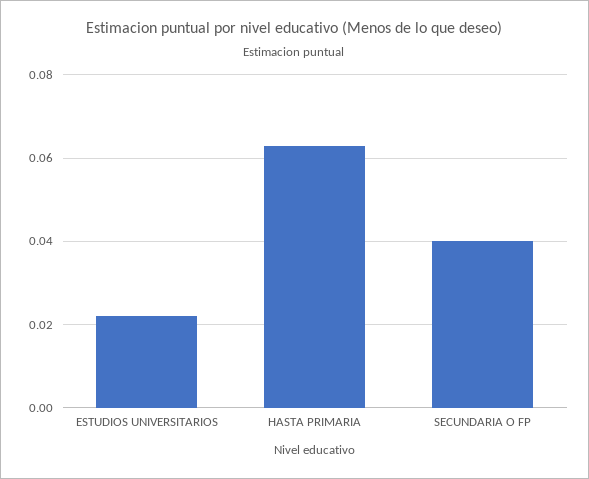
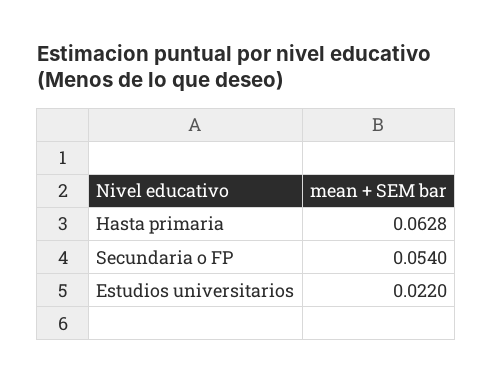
  {
    "ESTUDIOS UNIVERSITARIOS": 0.022,
    "HASTA PRIMARIA": 0.0628,
-   "SECUNDARIA O FP": 0.04
+   "SECUNDARIA O FP": 0.054
  }

